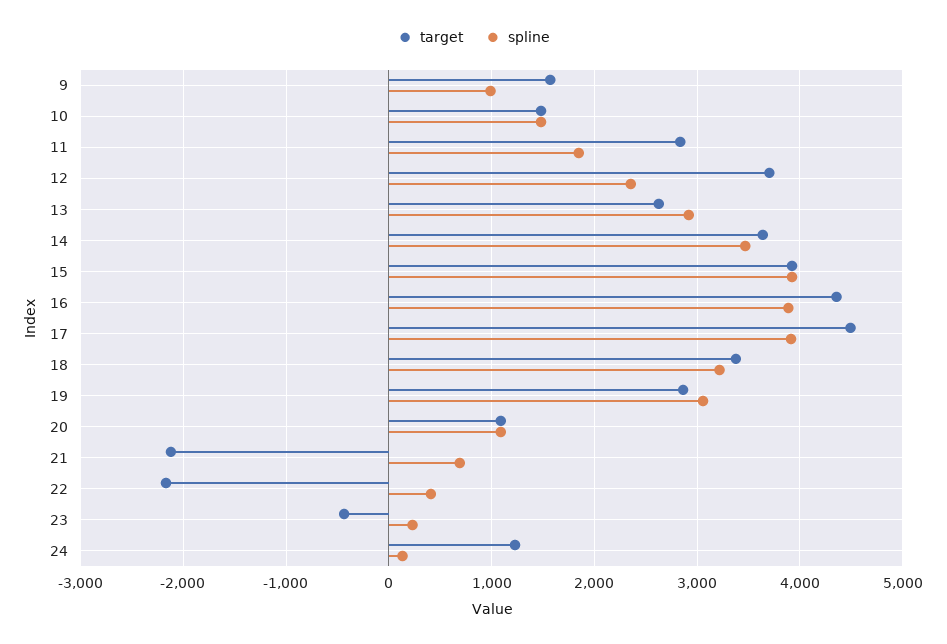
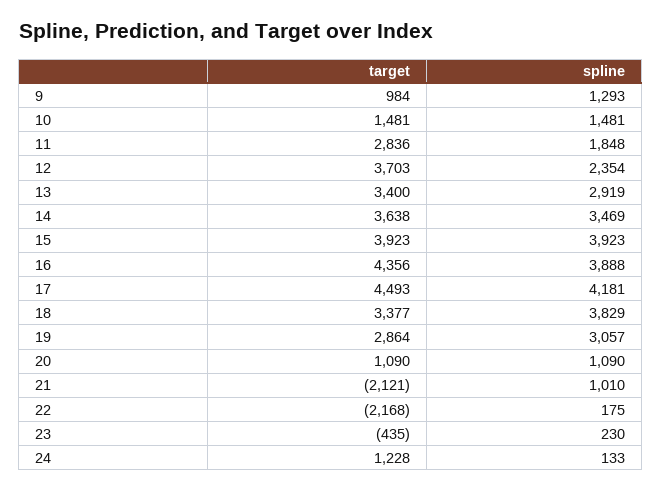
  {
    "target": {
-     "9": 1600,
+     "9": 984,
      "10": 1481,
      "11": 2836,
      "12": 3703,
-     "13": 2600,
+     "13": 3400,
      "14": 3638,
      "15": 3923,
      "16": 4356,
      "17": 4493,
      "18": 3377,
      "19": 2864,
      "20": 1090,
      "21": -2121,
      "22": -2168,
      "23": -435,
      "24": 1228
    },
    "spline": {
-     "9": 1000,
+     "9": 1293,
      "10": 1481,
      "11": 1848,
      "12": 2354,
      "13": 2919,
      "14": 3469,
      "15": 3923,
      "16": 3888,
-     "17": 3900,
+     "17": 4181,
-     "18": 3200,
+     "18": 3829,
      "19": 3057,
      "20": 1090,
-     "21": 700,
+     "21": 1010,
-     "22": 400,
+     "22": 175,
      "23": 230,
      "24": 133
    }
  }

